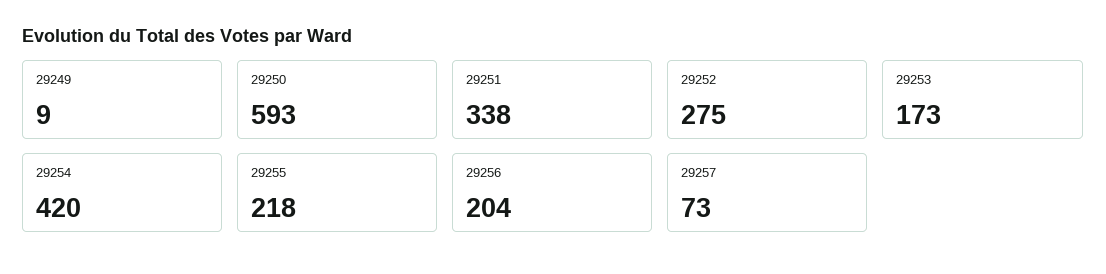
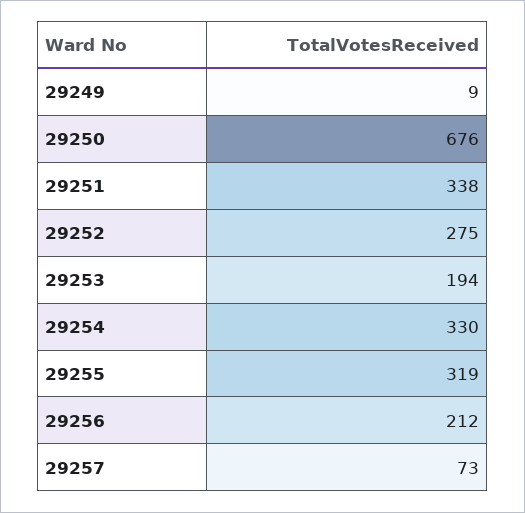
  {
    "29249": 9,
-   "29250": 593,
+   "29250": 676,
    "29251": 338,
    "29252": 275,
-   "29253": 173,
+   "29253": 194,
-   "29254": 420,
+   "29254": 330,
-   "29255": 218,
+   "29255": 319,
-   "29256": 204,
+   "29256": 212,
    "29257": 73
  }

